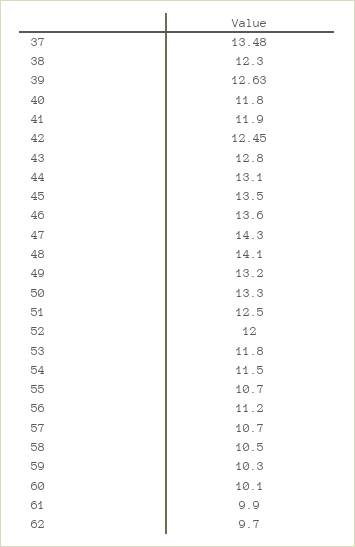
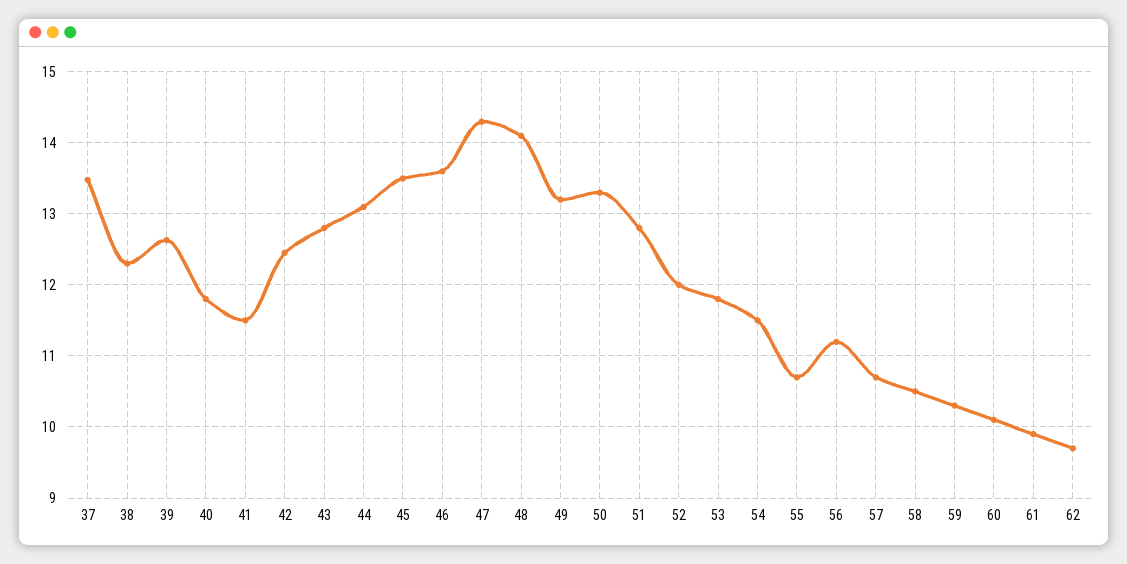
  {
    "37": 13.48,
    "38": 12.3,
    "39": 12.63,
    "40": 11.8,
-   "41": 11.9,
+   "41": 11.5,
    "42": 12.45,
    "43": 12.8,
    "44": 13.1,
    "45": 13.5,
    "46": 13.6,
    "47": 14.3,
    "48": 14.1,
    "49": 13.2,
    "50": 13.3,
-   "51": 12.5,
+   "51": 12.8,
    "52": 12,
    "53": 11.8,
    "54": 11.5,
    "55": 10.7,
    "56": 11.2,
    "57": 10.7,
    "58": 10.5,
    "59": 10.3,
    "60": 10.1,
    "61": 9.9,
    "62": 9.7
  }

